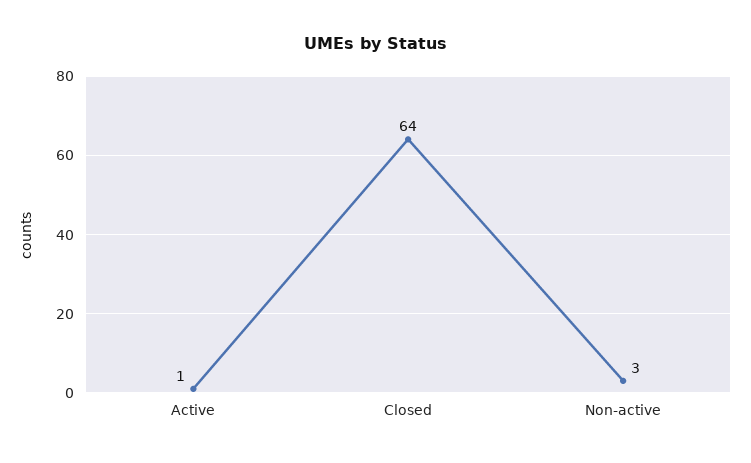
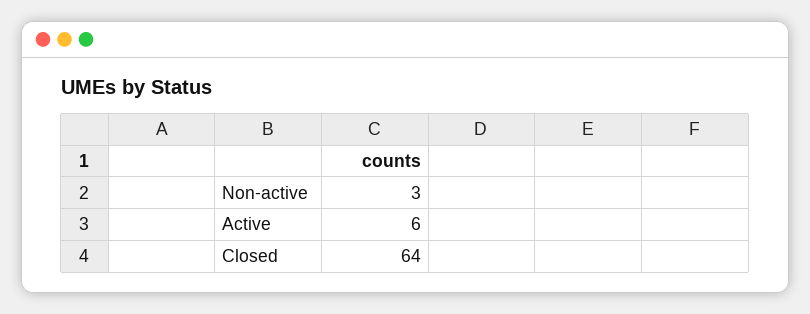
  {
-   "Active": 1,
+   "Active": 6,
    "Closed": 64,
    "Non-active": 3
  }

